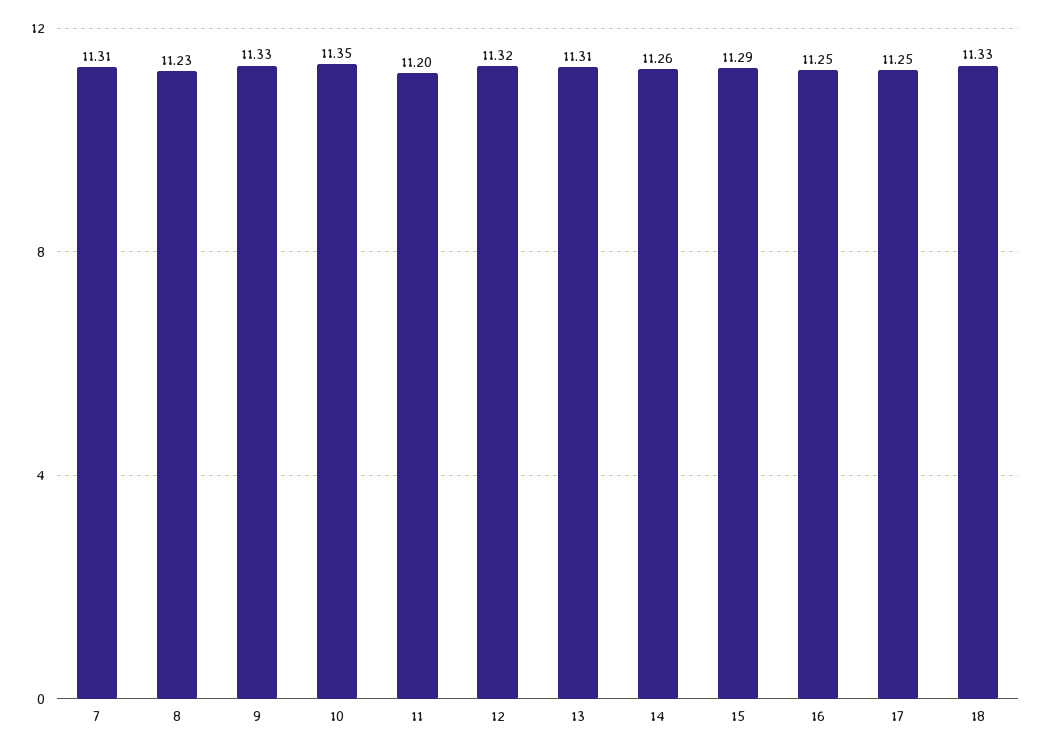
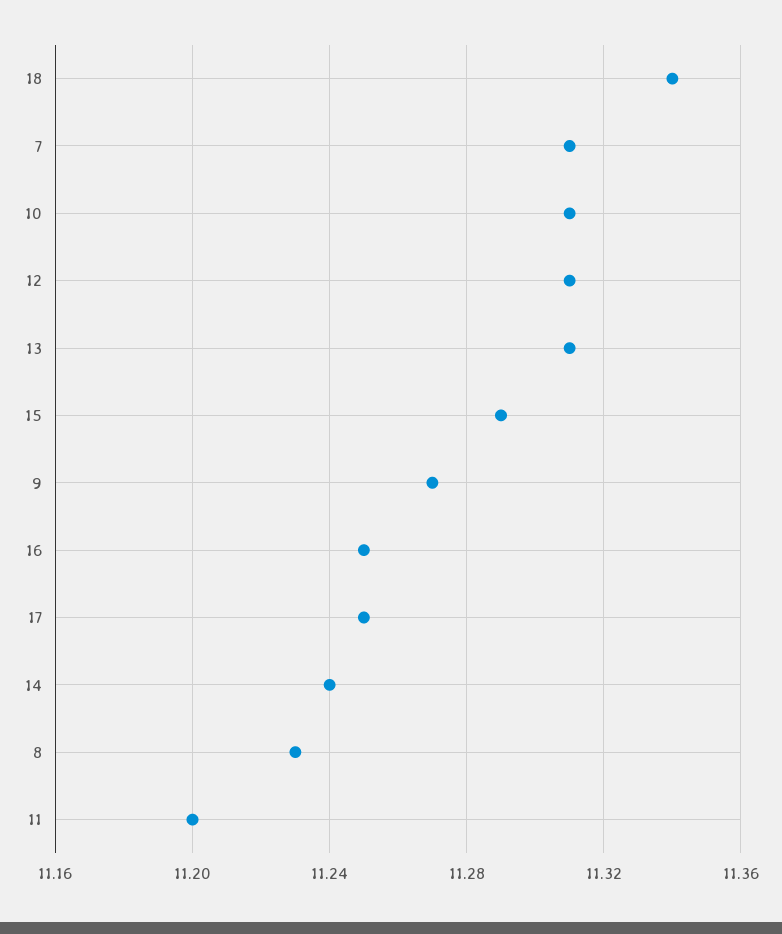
  {
    "7": 11.31,
    "8": 11.23,
-   "9": 11.33,
+   "9": 11.27,
-   "10": 11.35,
+   "10": 11.31,
    "11": 11.2,
-   "12": 11.32,
+   "12": 11.31,
    "13": 11.31,
-   "14": 11.26,
+   "14": 11.24,
    "15": 11.29,
    "16": 11.25,
    "17": 11.25,
-   "18": 11.33
+   "18": 11.34
  }

